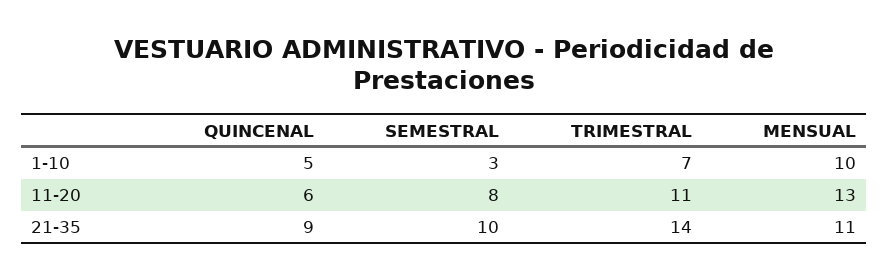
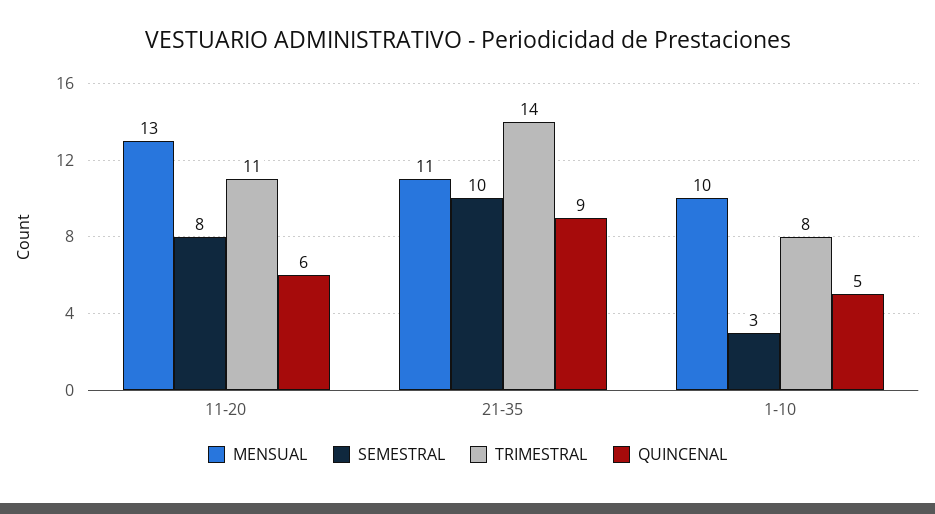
  {
    "QUINCENAL": {
      "1-10": 5,
      "11-20": 6,
      "21-35": 9
    },
    "SEMESTRAL": {
      "1-10": 3,
      "11-20": 8,
      "21-35": 10
    },
    "TRIMESTRAL": {
-     "1-10": 7,
+     "1-10": 8,
      "11-20": 11,
      "21-35": 14
    },
    "MENSUAL": {
      "1-10": 10,
      "11-20": 13,
      "21-35": 11
    }
  }

